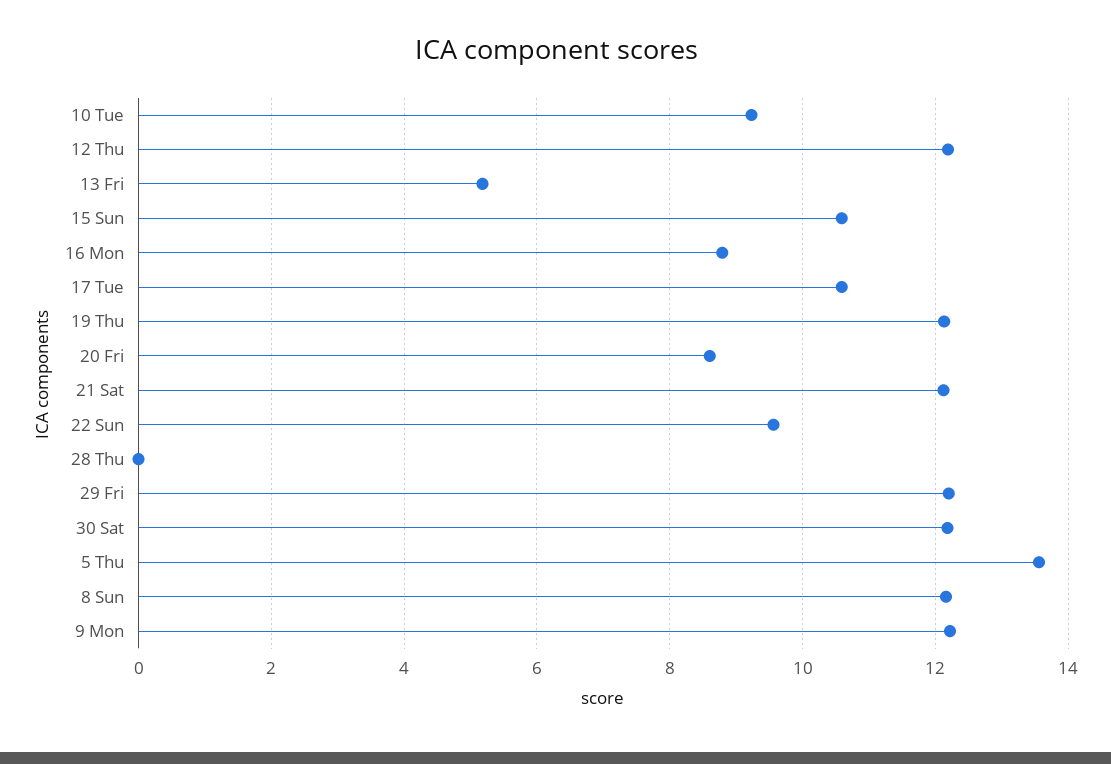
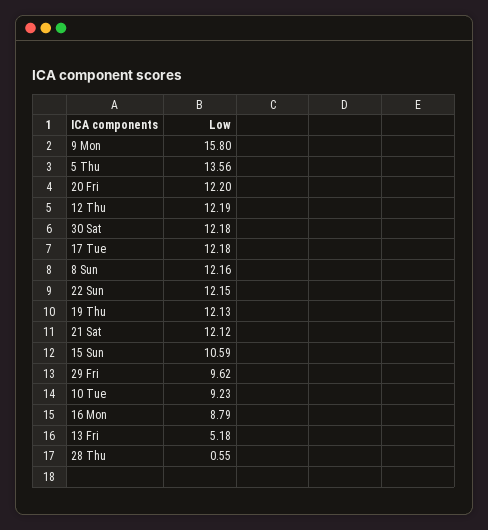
  {
    "10 Tue": 9.23,
    "12 Thu": 12.19,
    "13 Fri": 5.18,
    "15 Sun": 10.59,
    "16 Mon": 8.79,
-   "17 Tue": 10.6,
+   "17 Tue": 12.18,
    "19 Thu": 12.13,
-   "20 Fri": 8.6,
+   "20 Fri": 12.2,
    "21 Sat": 12.12,
-   "22 Sun": 9.6,
+   "22 Sun": 12.15,
-   "28 Thu": 0,
+   "28 Thu": 0.55,
-   "29 Fri": 12.2,
+   "29 Fri": 9.62,
    "30 Sat": 12.18,
    "5 Thu": 13.56,
    "8 Sun": 12.16,
-   "9 Mon": 12.2
+   "9 Mon": 15.8
  }

